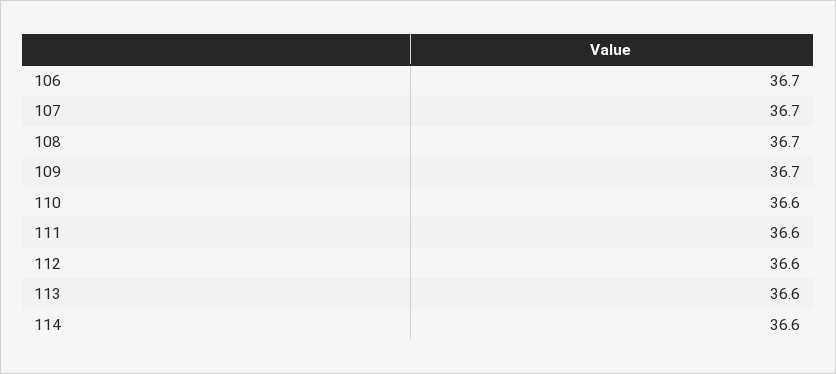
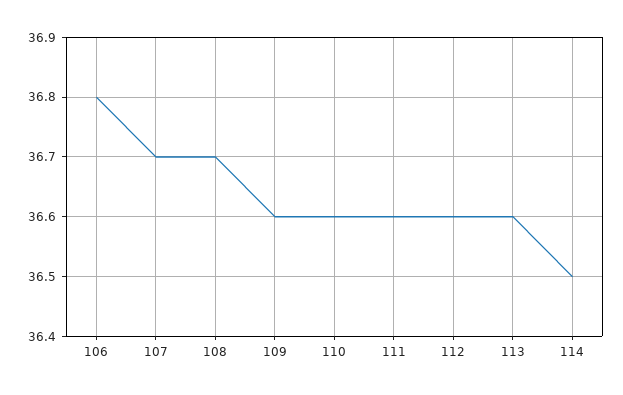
  {
-   "106": 36.7,
+   "106": 36.8,
    "107": 36.7,
    "108": 36.7,
-   "109": 36.7,
+   "109": 36.6,
    "110": 36.6,
    "111": 36.6,
    "112": 36.6,
    "113": 36.6,
-   "114": 36.6
+   "114": 36.5
  }

